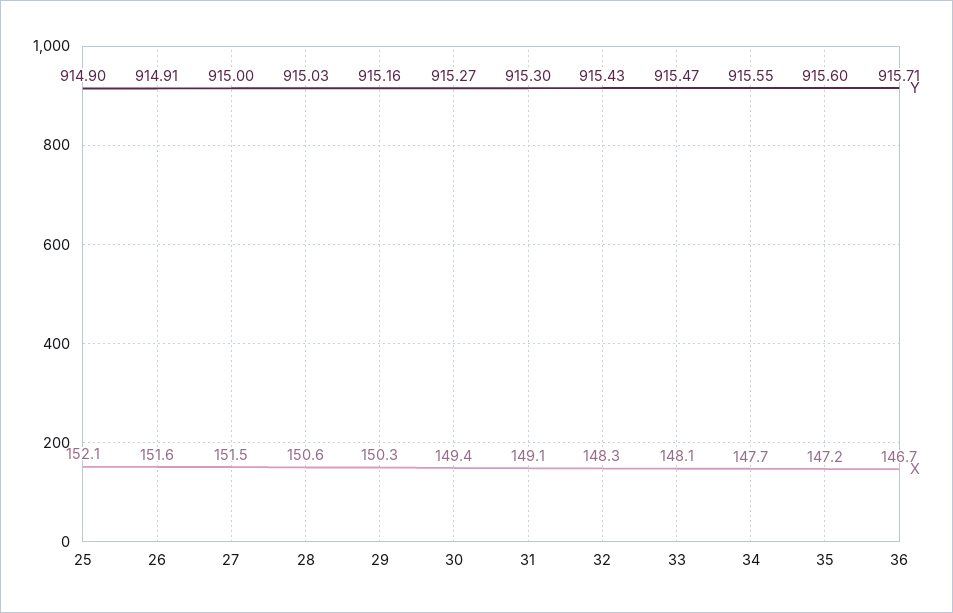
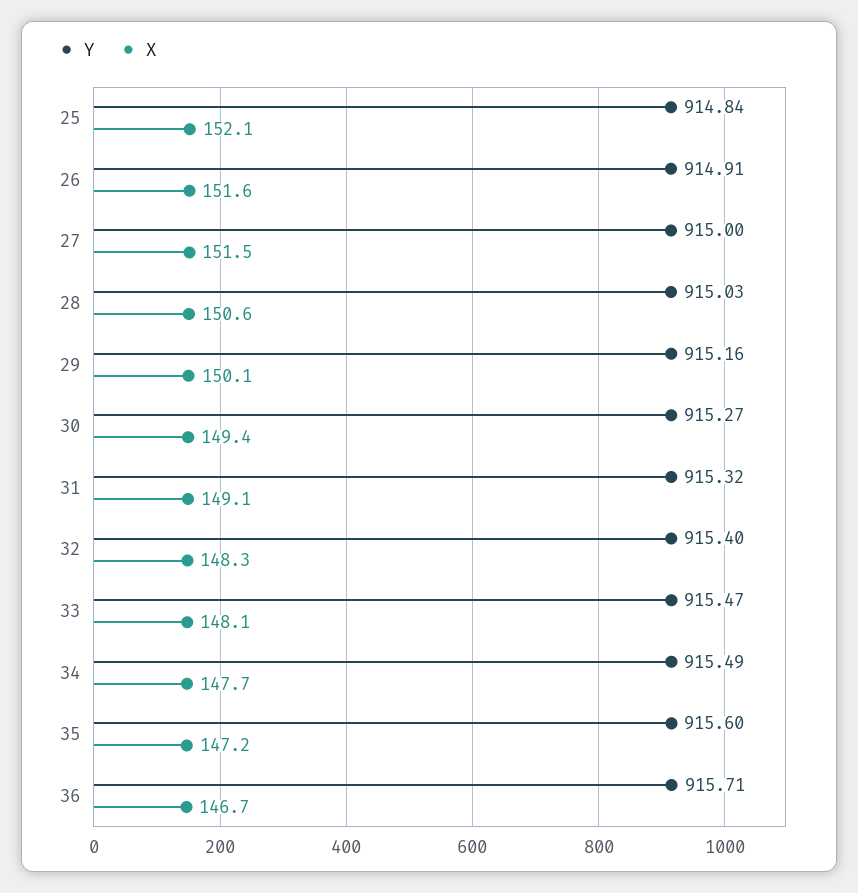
  {
    "Y": {
-     "25": 914.9,
+     "25": 914.84,
      "26": 914.91,
      "27": 915,
      "28": 915.03,
      "29": 915.16,
      "30": 915.27,
-     "31": 915.3,
+     "31": 915.32,
-     "32": 915.43,
+     "32": 915.4,
      "33": 915.47,
-     "34": 915.55,
+     "34": 915.49,
      "35": 915.6,
      "36": 915.71
    },
    "X": {
      "25": 152.1,
      "26": 151.6,
      "27": 151.5,
      "28": 150.6,
-     "29": 150.3,
+     "29": 150.1,
      "30": 149.4,
      "31": 149.1,
      "32": 148.3,
      "33": 148.1,
      "34": 147.7,
      "35": 147.2,
      "36": 146.7
    }
  }

